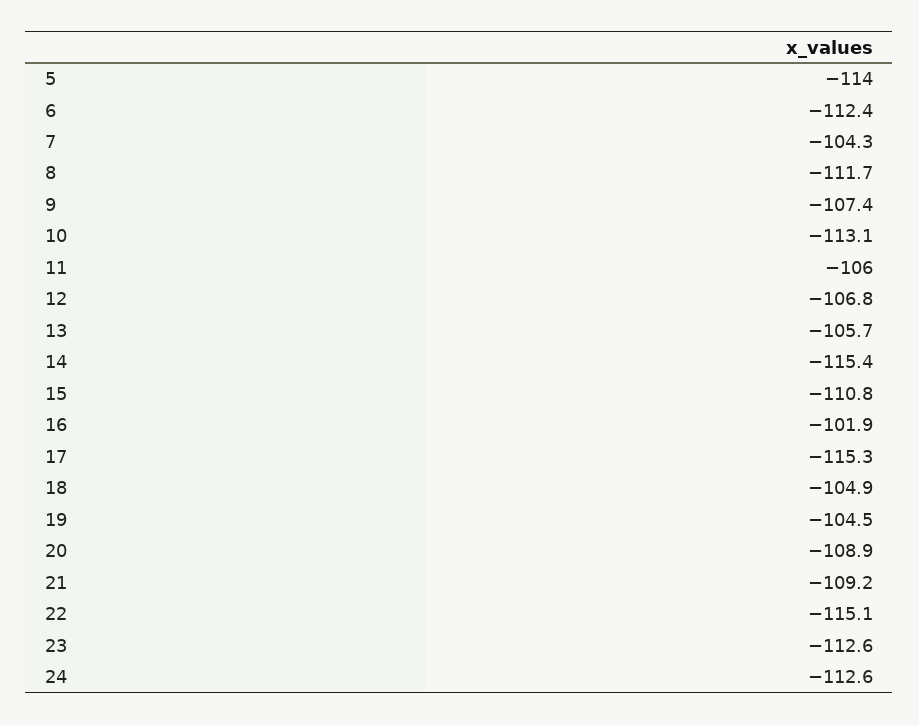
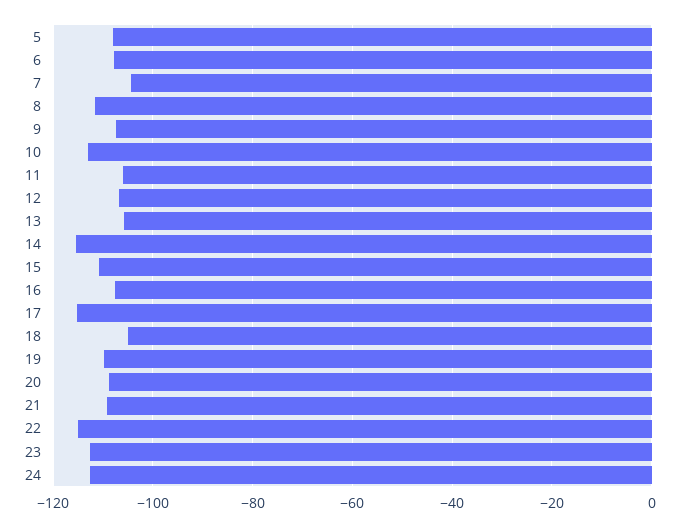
  {
-   "5": -114,
+   "5": -108,
-   "6": -112.4,
+   "6": -108,
    "7": -104.3,
    "8": -111.7,
    "9": -107.4,
    "10": -113.1,
    "11": -106,
    "12": -106.8,
    "13": -105.7,
    "14": -115.4,
    "15": -110.8,
-   "16": -101.9,
+   "16": -108,
    "17": -115.3,
    "18": -104.9,
-   "19": -104.5,
+   "19": -110,
    "20": -108.9,
    "21": -109.2,
    "22": -115.1,
    "23": -112.6,
    "24": -112.6
  }

